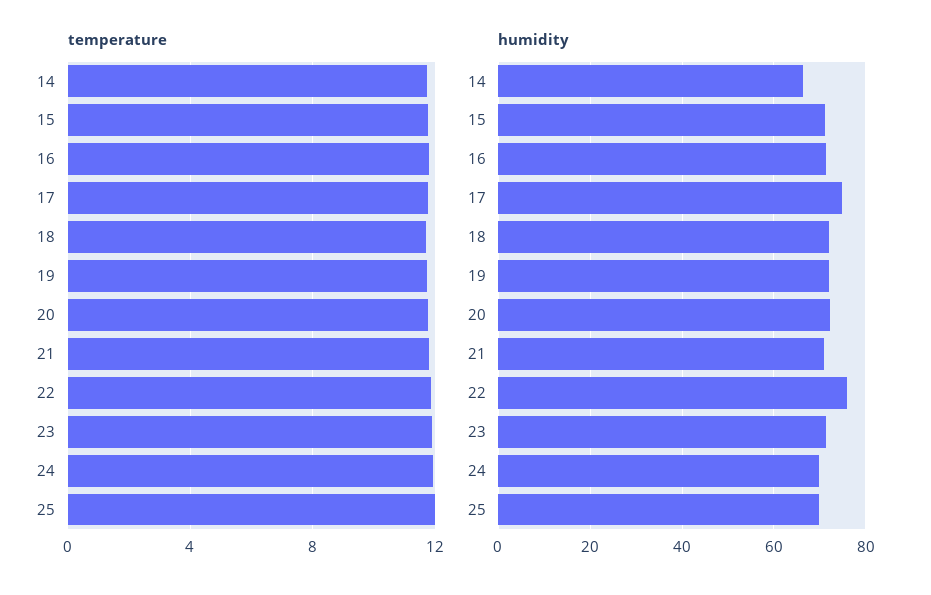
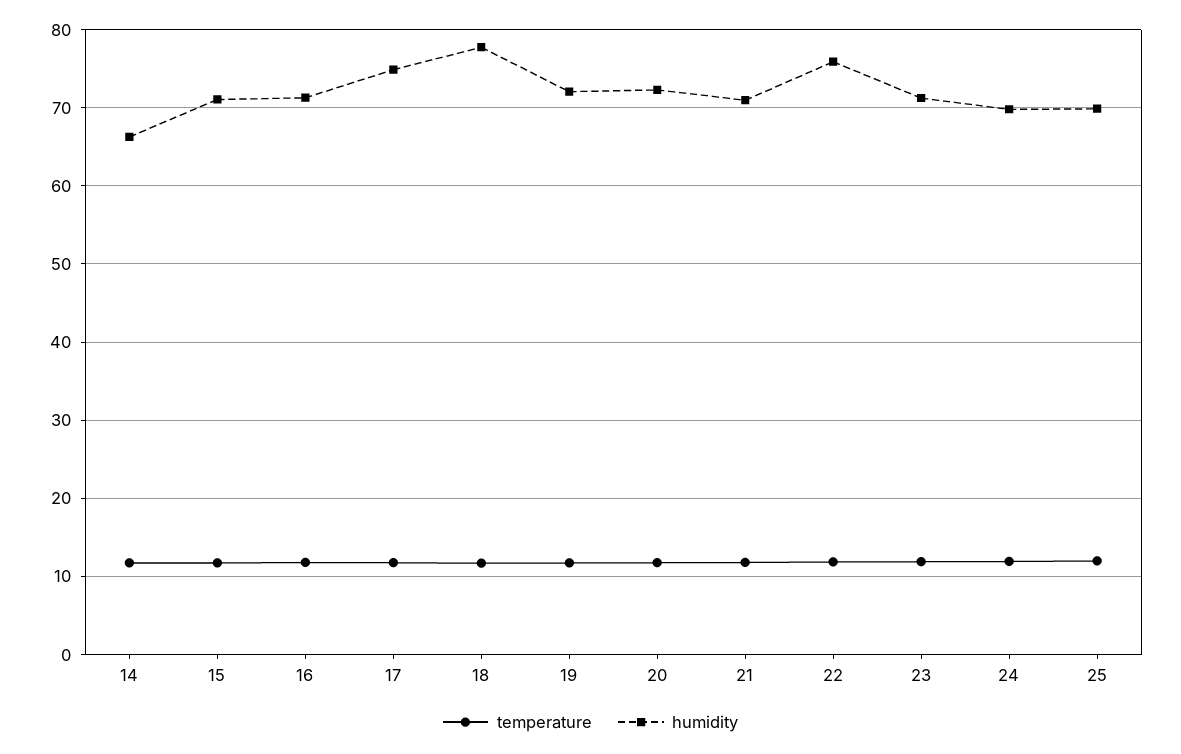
  {
    "temperature": {
      "14": 11.5,
      "15": 12,
      "16": 12,
      "17": 12,
      "18": 11.5,
      "19": 11.5,
      "20": 12,
      "21": 12,
      "22": 12,
      "23": 12,
      "24": 12,
      "25": 12
    },
    "humidity": {
      "14": 66,
      "15": 71,
      "16": 71,
      "17": 75,
-     "18": 72,
+     "18": 78,
      "19": 72,
      "20": 72,
      "21": 71,
      "22": 76,
      "23": 71,
      "24": 70,
      "25": 70
    }
  }

